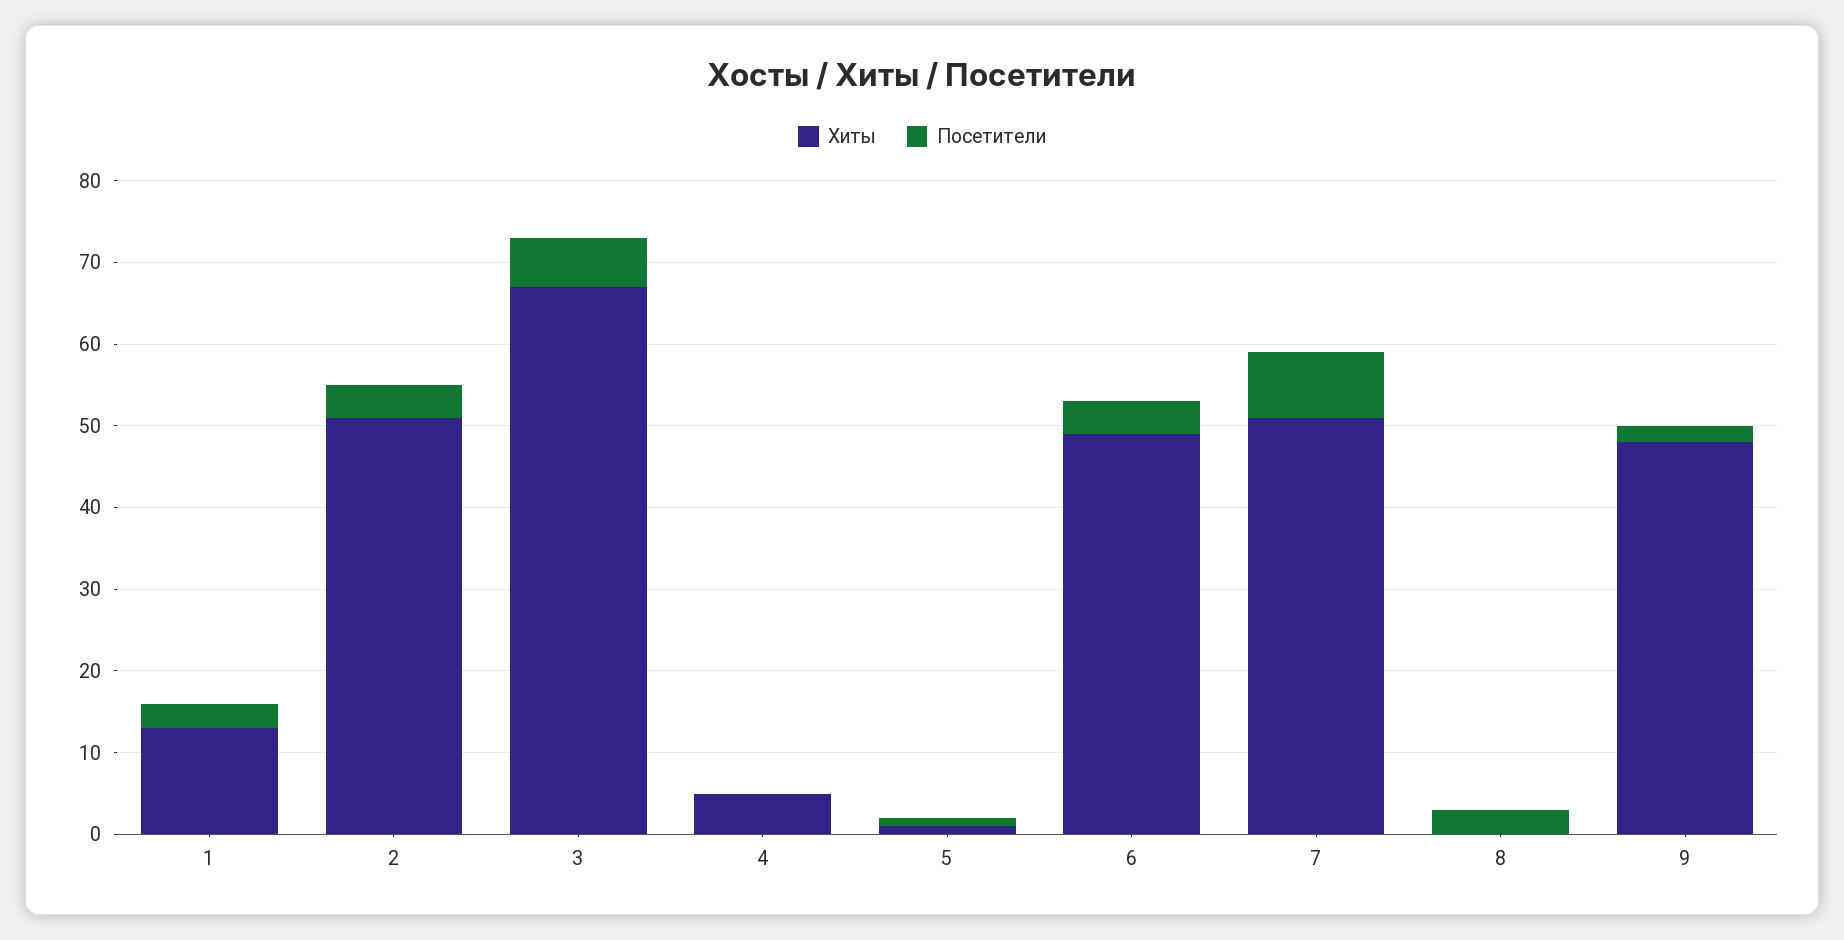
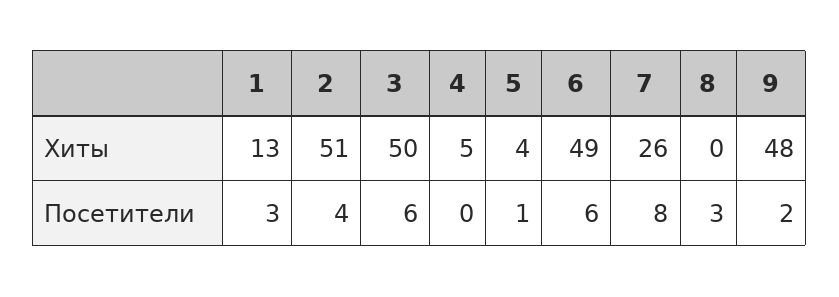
  {
    "Хиты": {
      "1": 13,
      "2": 51,
-     "3": 67,
+     "3": 50,
      "4": 5,
-     "5": 1,
+     "5": 4,
      "6": 49,
-     "7": 51,
+     "7": 26,
      "8": 0,
      "9": 48
    },
    "Посетители": {
      "1": 3,
      "2": 4,
      "3": 6,
      "4": 0,
      "5": 1,
-     "6": 4,
+     "6": 6,
      "7": 8,
      "8": 3,
      "9": 2
    }
  }

